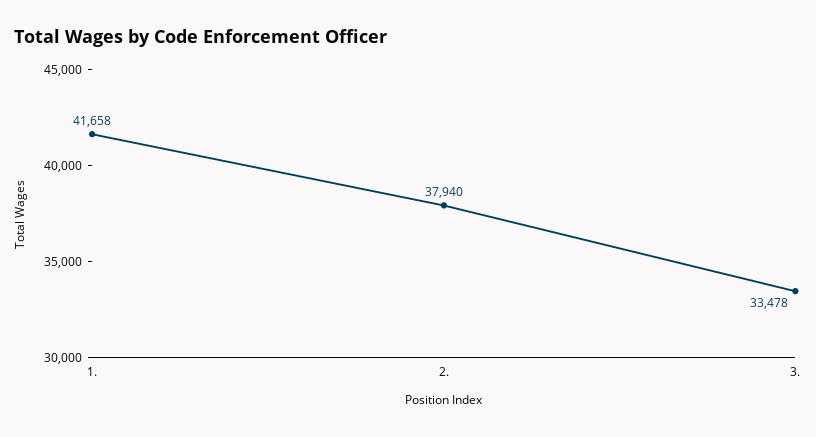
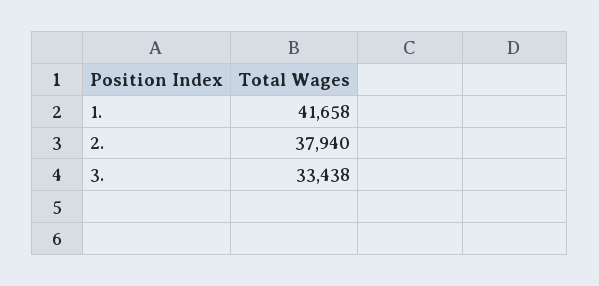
  {
    "1.": 41658,
    "2.": 37940,
-   "3.": 33478
+   "3.": 33438
  }

